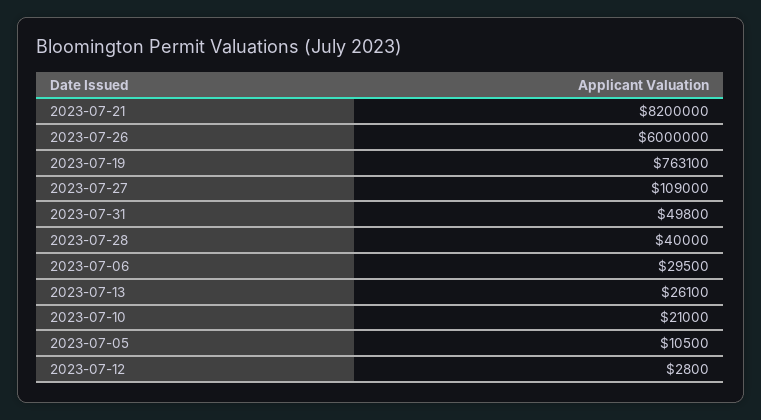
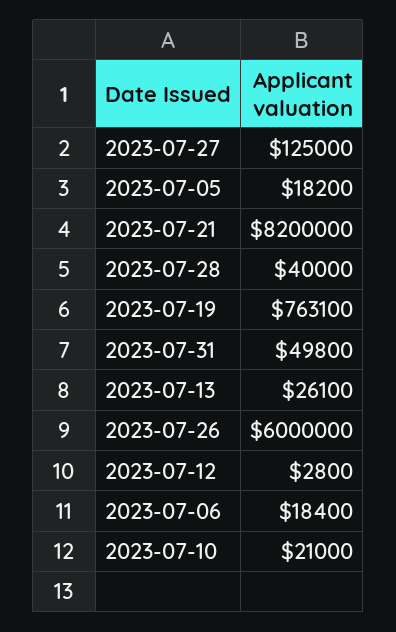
  {
    "2023-07-21": 8200000,
    "2023-07-26": 6000000,
    "2023-07-19": 763100,
-   "2023-07-27": 109000,
+   "2023-07-27": 125000,
    "2023-07-31": 49800,
    "2023-07-28": 40000,
-   "2023-07-06": 29500,
+   "2023-07-06": 18400,
    "2023-07-13": 26100,
    "2023-07-10": 21000,
-   "2023-07-05": 10500,
+   "2023-07-05": 18200,
    "2023-07-12": 2800
  }

